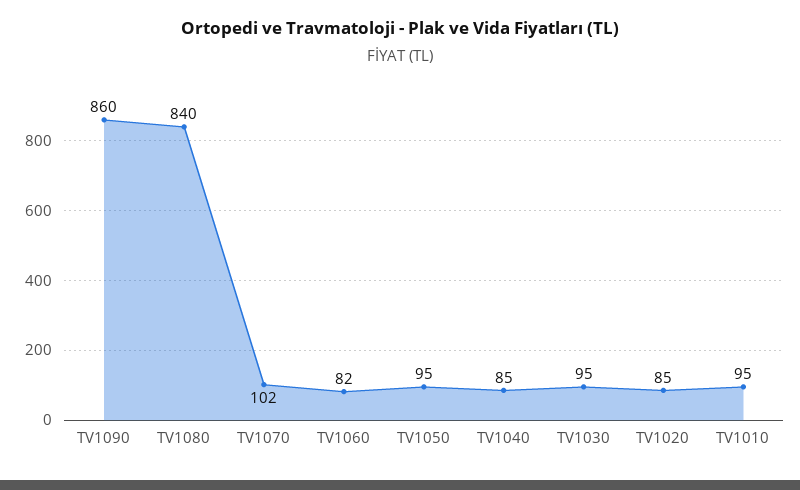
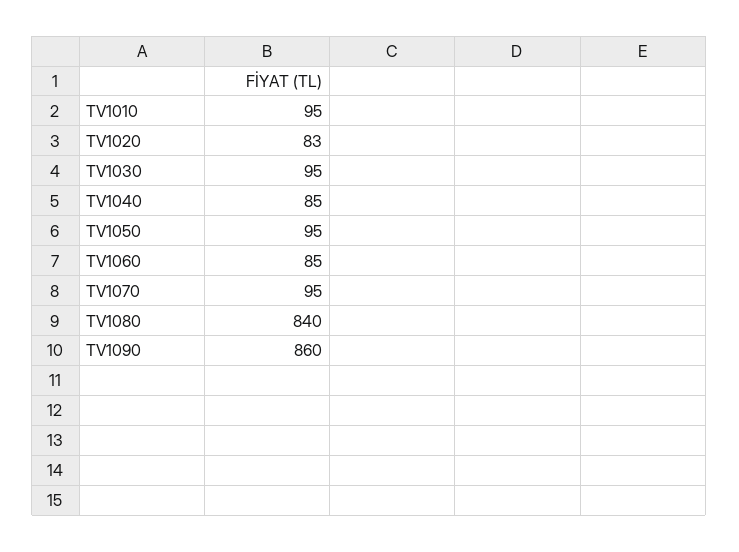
  {
    "TV1090": 860,
    "TV1080": 840,
-   "TV1070": 102,
+   "TV1070": 95,
-   "TV1060": 82,
+   "TV1060": 85,
    "TV1050": 95,
    "TV1040": 85,
    "TV1030": 95,
-   "TV1020": 85,
+   "TV1020": 83,
    "TV1010": 95
  }

